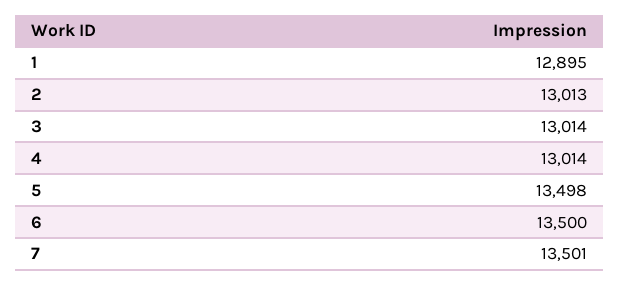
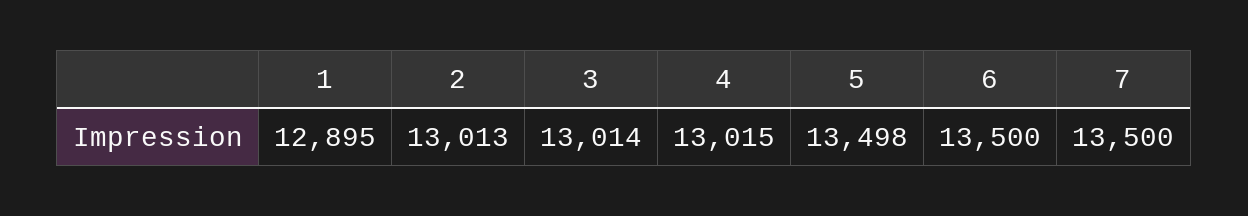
  {
    "1": 12895,
    "2": 13013,
    "3": 13014,
-   "4": 13014,
+   "4": 13015,
    "5": 13498,
    "6": 13500,
-   "7": 13501
+   "7": 13500
  }

